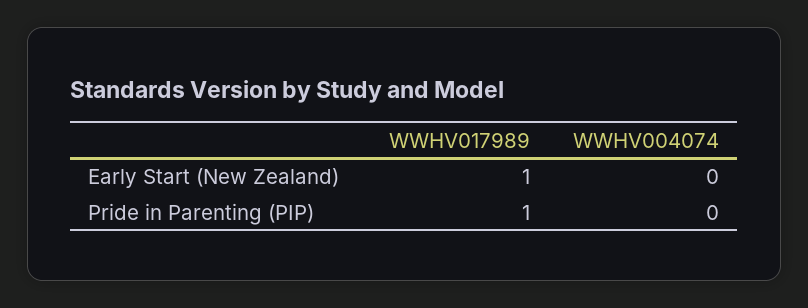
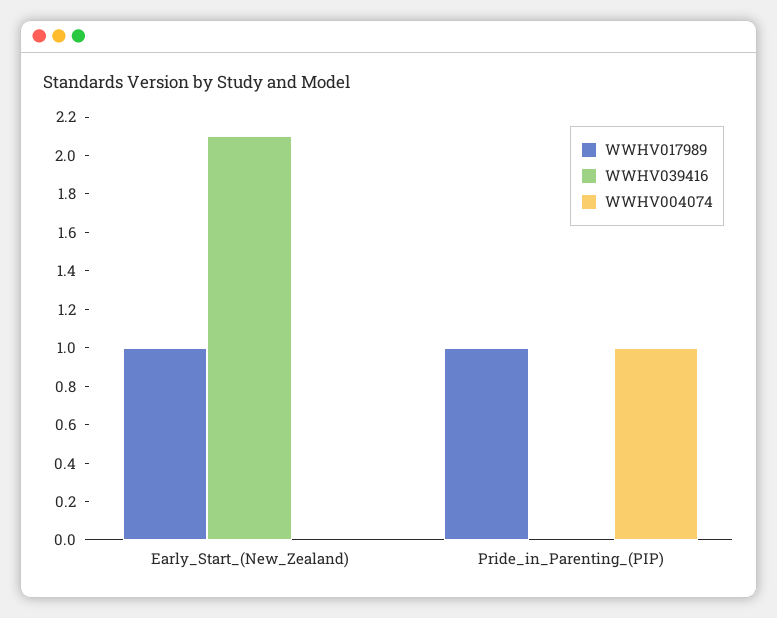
  {
    "WWHV017989": {
      "Early Start (New Zealand)": 1,
      "Pride in Parenting (PIP)": 1
    },
    "WWHV004074": {
      "Early Start (New Zealand)": 0,
-     "Pride in Parenting (PIP)": 0
+     "Pride in Parenting (PIP)": 1
-   }
+   },
+   "WWHV039416": {
+     "Early Start (New Zealand)": 2.1,
+     "Pride in Parenting (PIP)": 0
+   }
  }

